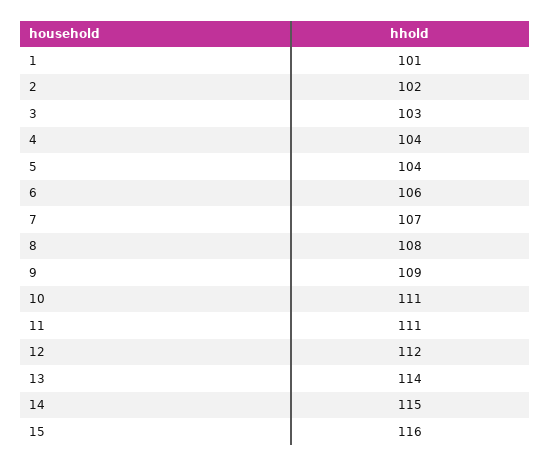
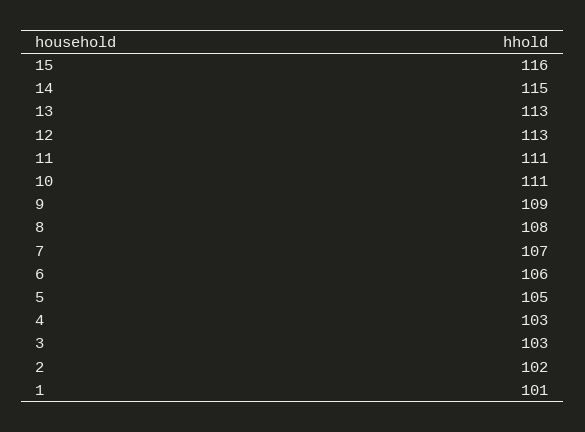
  {
    "1": 101,
    "2": 102,
    "3": 103,
-   "4": 104,
+   "4": 103,
-   "5": 104,
+   "5": 105,
    "6": 106,
    "7": 107,
    "8": 108,
    "9": 109,
    "10": 111,
    "11": 111,
-   "12": 112,
+   "12": 113,
-   "13": 114,
+   "13": 113,
    "14": 115,
    "15": 116
  }

